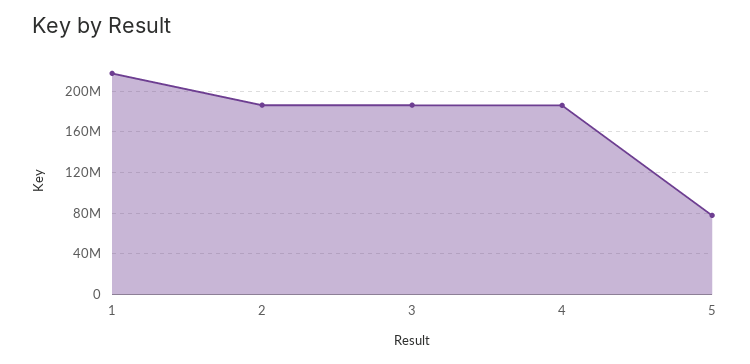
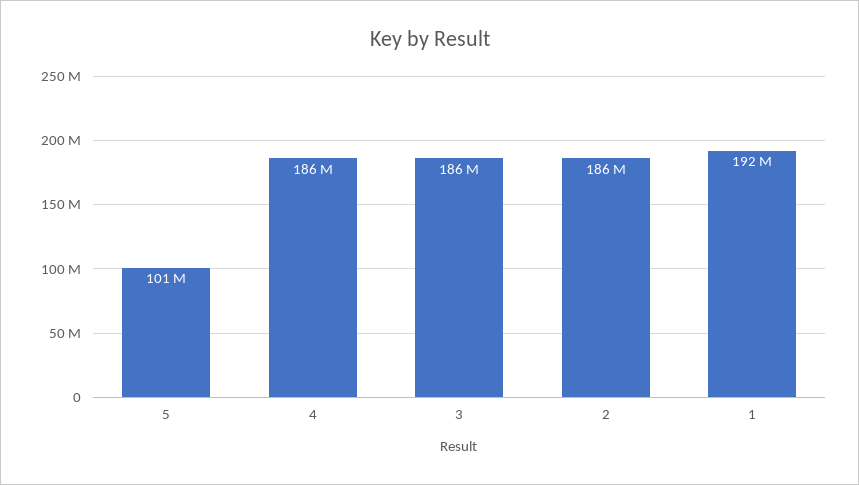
  {
-   "1": 220000000,
+   "1": 192000000,
    "2": 186000000,
    "3": 186000000,
    "4": 186000000,
-   "5": 80000000
+   "5": 101000000
  }

